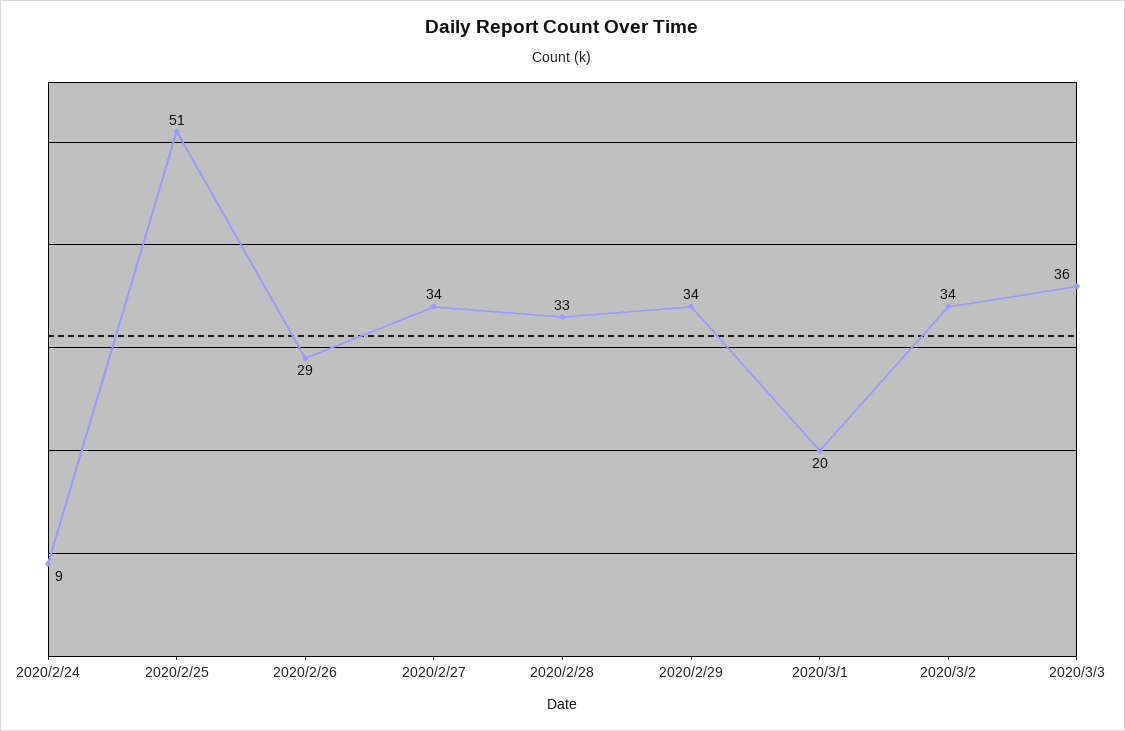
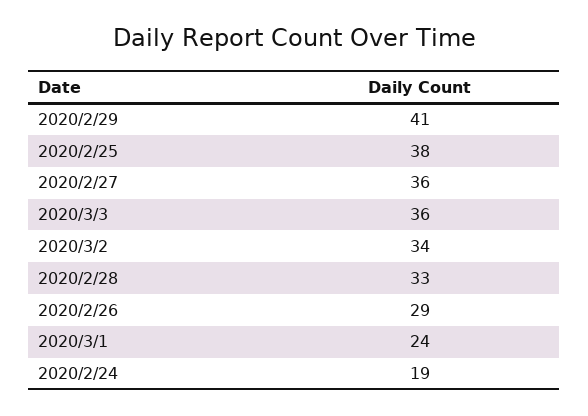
  {
-   "2020/2/24": 9,
+   "2020/2/24": 19,
-   "2020/2/25": 51,
+   "2020/2/25": 38,
    "2020/2/26": 29,
-   "2020/2/27": 34,
+   "2020/2/27": 36,
    "2020/2/28": 33,
-   "2020/2/29": 34,
+   "2020/2/29": 41,
-   "2020/3/1": 20,
+   "2020/3/1": 24,
    "2020/3/2": 34,
    "2020/3/3": 36
  }

